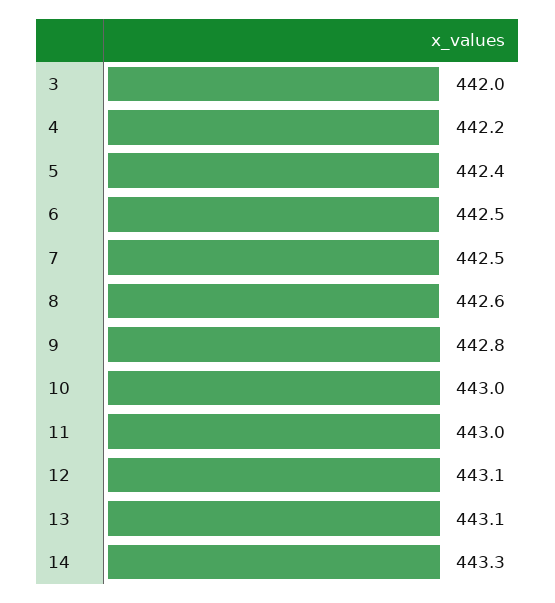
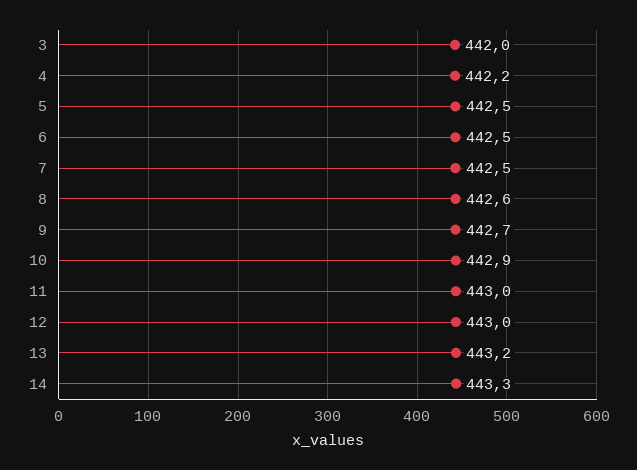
  {
    "3": 442,
    "4": 442.2,
-   "5": 442.4,
+   "5": 442.5,
    "6": 442.5,
    "7": 442.5,
    "8": 442.6,
-   "9": 442.8,
+   "9": 442.7,
-   "10": 443,
+   "10": 442.9,
    "11": 443,
-   "12": 443.1,
+   "12": 443,
-   "13": 443.1,
+   "13": 443.2,
    "14": 443.3
  }

